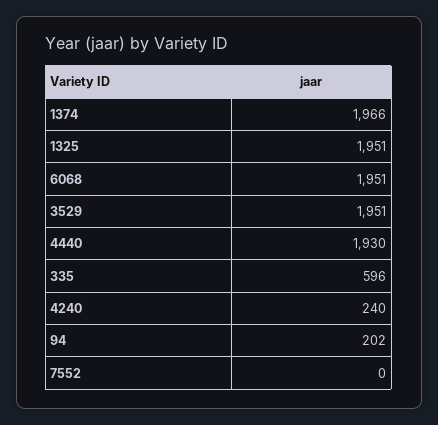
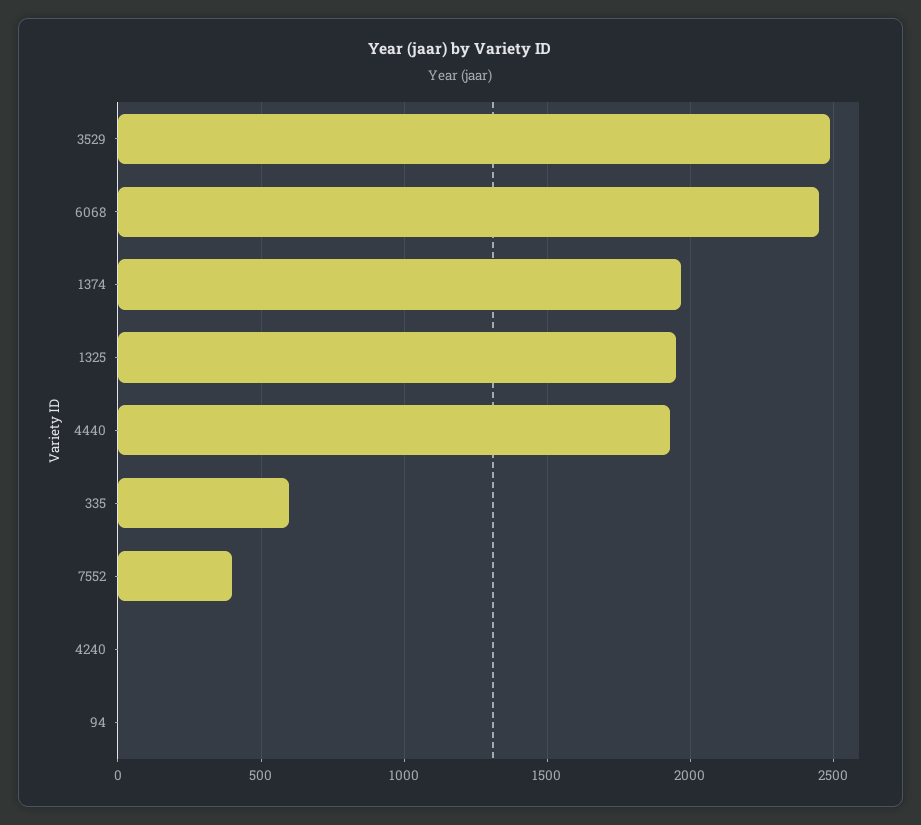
  {
    "1374": 1966,
    "1325": 1951,
-   "6068": 1951,
+   "6068": 2450,
-   "3529": 1951,
+   "3529": 2500,
    "4440": 1930,
    "335": 596,
-   "4240": 240,
+   "4240": 0,
-   "94": 202,
+   "94": 0,
-   "7552": 0
+   "7552": 400
  }

